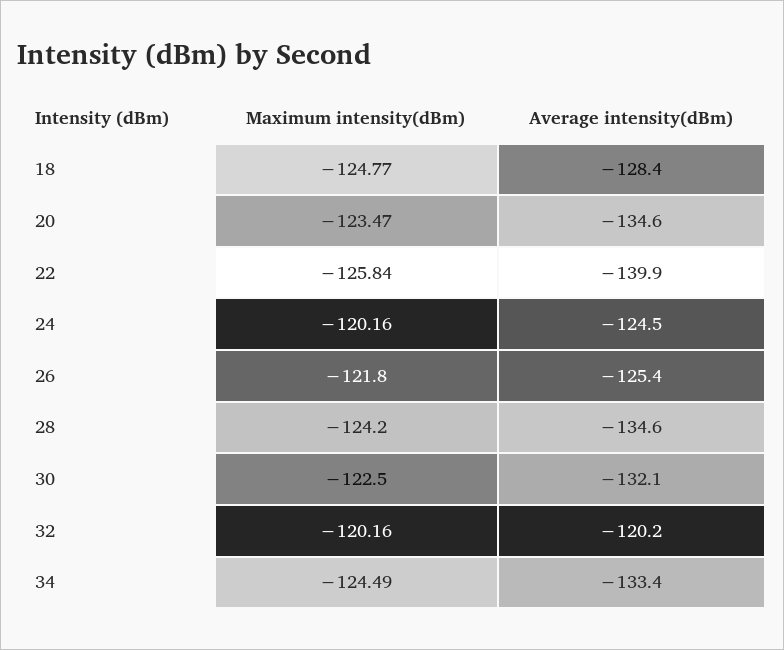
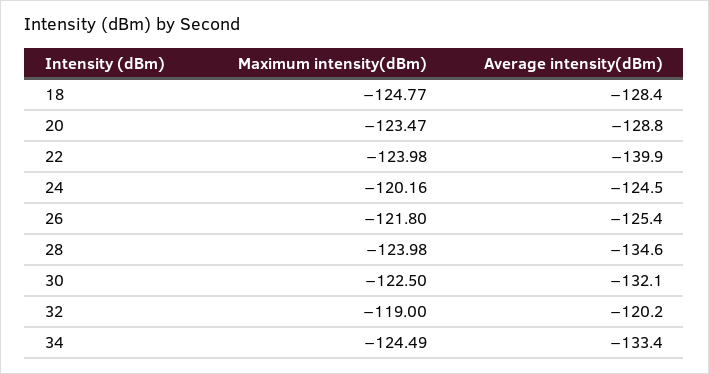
  {
    "Maximum intensity(dBm)": {
      "18": -124.77,
      "20": -123.47,
-     "22": -125.84,
+     "22": -123.98,
      "24": -120.16,
      "26": -121.8,
-     "28": -124.2,
+     "28": -123.98,
      "30": -122.5,
-     "32": -120.16,
+     "32": -119,
      "34": -124.49
    },
    "Average intensity(dBm)": {
      "18": -128.4,
-     "20": -134.6,
+     "20": -128.8,
      "22": -139.9,
      "24": -124.5,
      "26": -125.4,
      "28": -134.6,
      "30": -132.1,
      "32": -120.2,
      "34": -133.4
    }
  }

